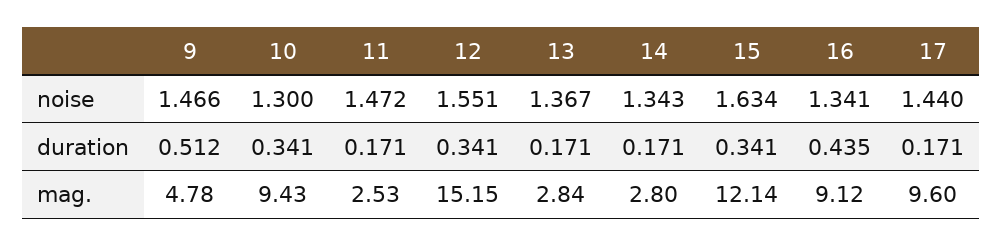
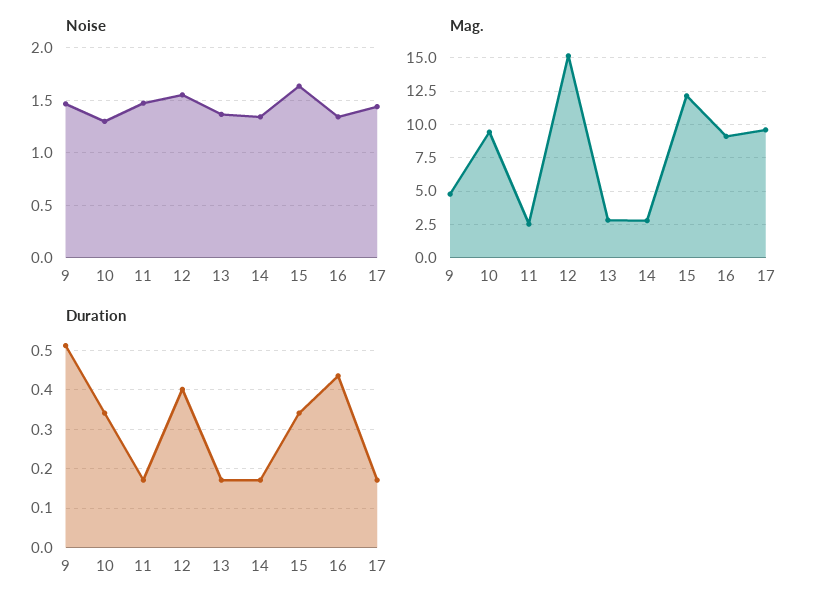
  {
    "noise": {
      "9": 1.466,
      "10": 1.3,
      "11": 1.472,
      "12": 1.551,
      "13": 1.367,
      "14": 1.343,
      "15": 1.634,
      "16": 1.341,
      "17": 1.44
    },
    "duration": {
      "9": 0.512,
      "10": 0.341,
      "11": 0.171,
-     "12": 0.341,
+     "12": 0.4,
      "13": 0.171,
      "14": 0.171,
      "15": 0.341,
      "16": 0.435,
      "17": 0.171
    },
    "mag.": {
      "9": 4.78,
      "10": 9.43,
      "11": 2.53,
      "12": 15.15,
      "13": 2.84,
      "14": 2.8,
      "15": 12.14,
      "16": 9.12,
      "17": 9.6
    }
  }

